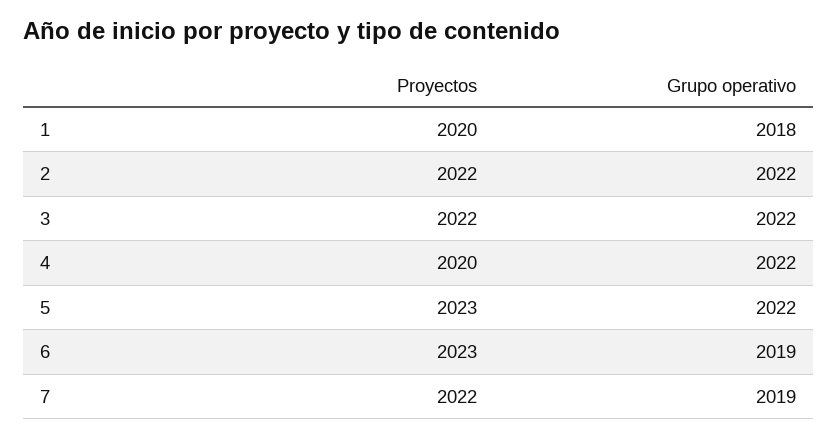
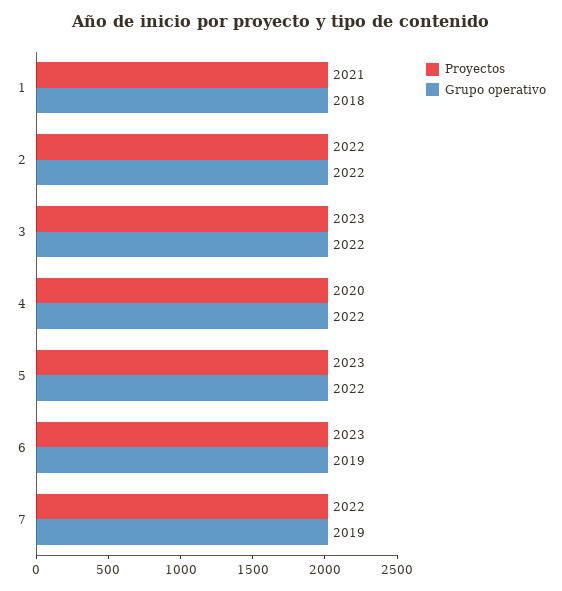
  {
    "Proyectos": {
-     "1": 2020,
+     "1": 2021,
      "2": 2022,
-     "3": 2022,
+     "3": 2023,
      "4": 2020,
      "5": 2023,
      "6": 2023,
      "7": 2022
    },
    "Grupo operativo": {
      "1": 2018,
      "2": 2022,
      "3": 2022,
      "4": 2022,
      "5": 2022,
      "6": 2019,
      "7": 2019
    }
  }

